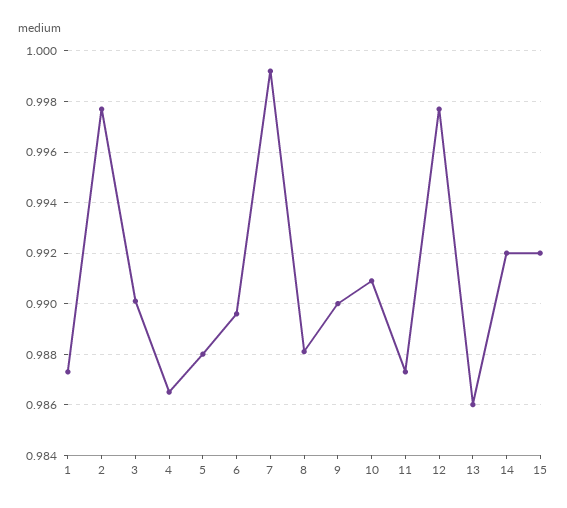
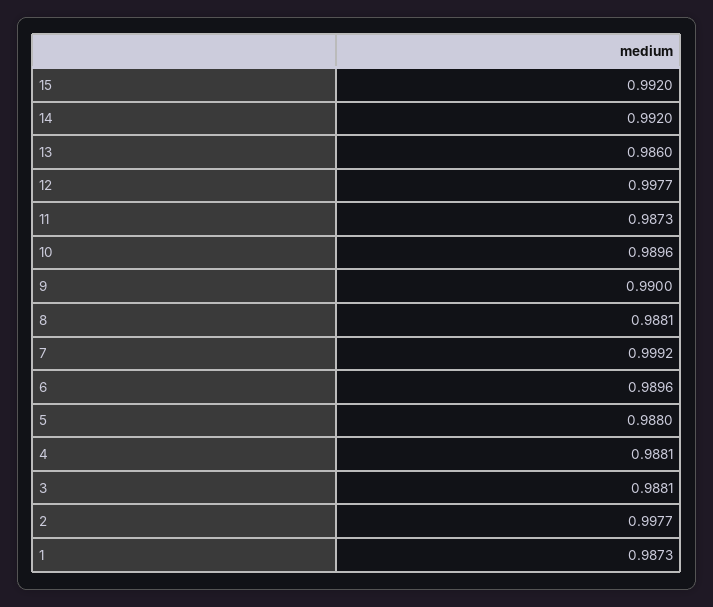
  {
    "1": 0.9873,
    "2": 0.9977,
-   "3": 0.99,
+   "3": 0.9881,
-   "4": 0.9865,
+   "4": 0.9881,
    "5": 0.988,
    "6": 0.9896,
    "7": 0.9992,
    "8": 0.9881,
    "9": 0.99,
-   "10": 0.991,
+   "10": 0.9896,
    "11": 0.9873,
    "12": 0.9977,
    "13": 0.986,
    "14": 0.992,
    "15": 0.992
  }

